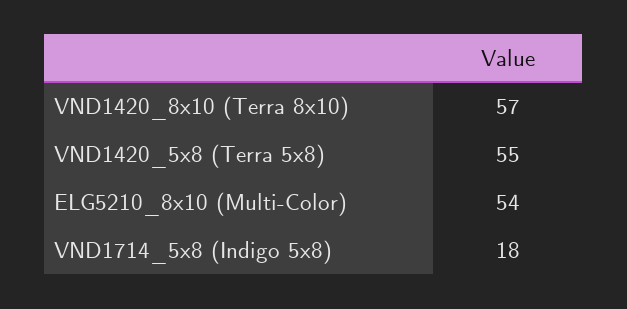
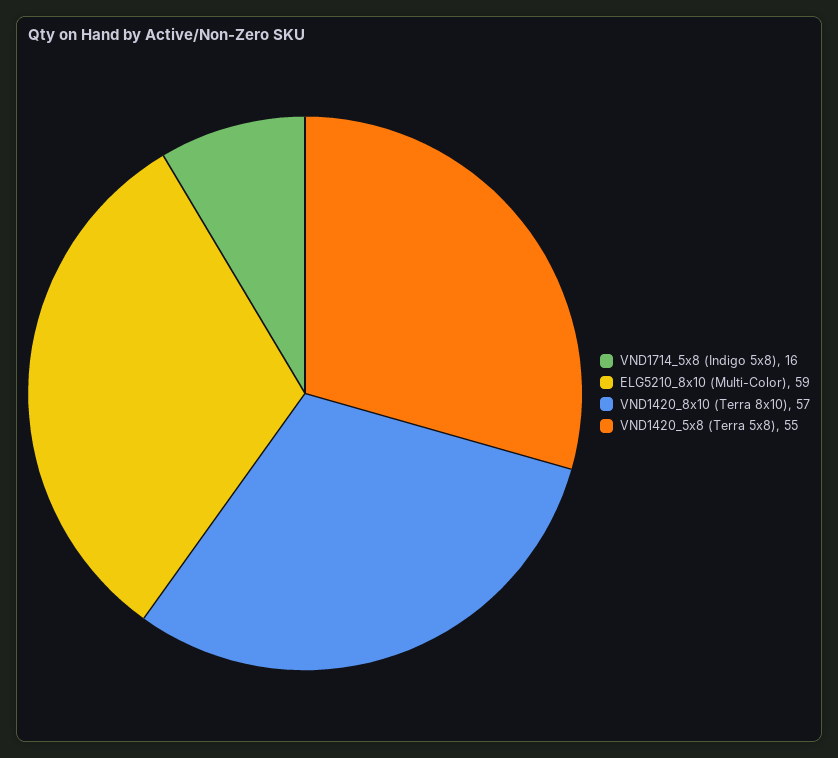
  {
    "VND1420_8x10 (Terra 8x10)": 57,
    "VND1420_5x8 (Terra 5x8)": 55,
-   "ELG5210_8x10 (Multi-Color)": 54,
+   "ELG5210_8x10 (Multi-Color)": 59,
-   "VND1714_5x8 (Indigo 5x8)": 18
+   "VND1714_5x8 (Indigo 5x8)": 16
  }

